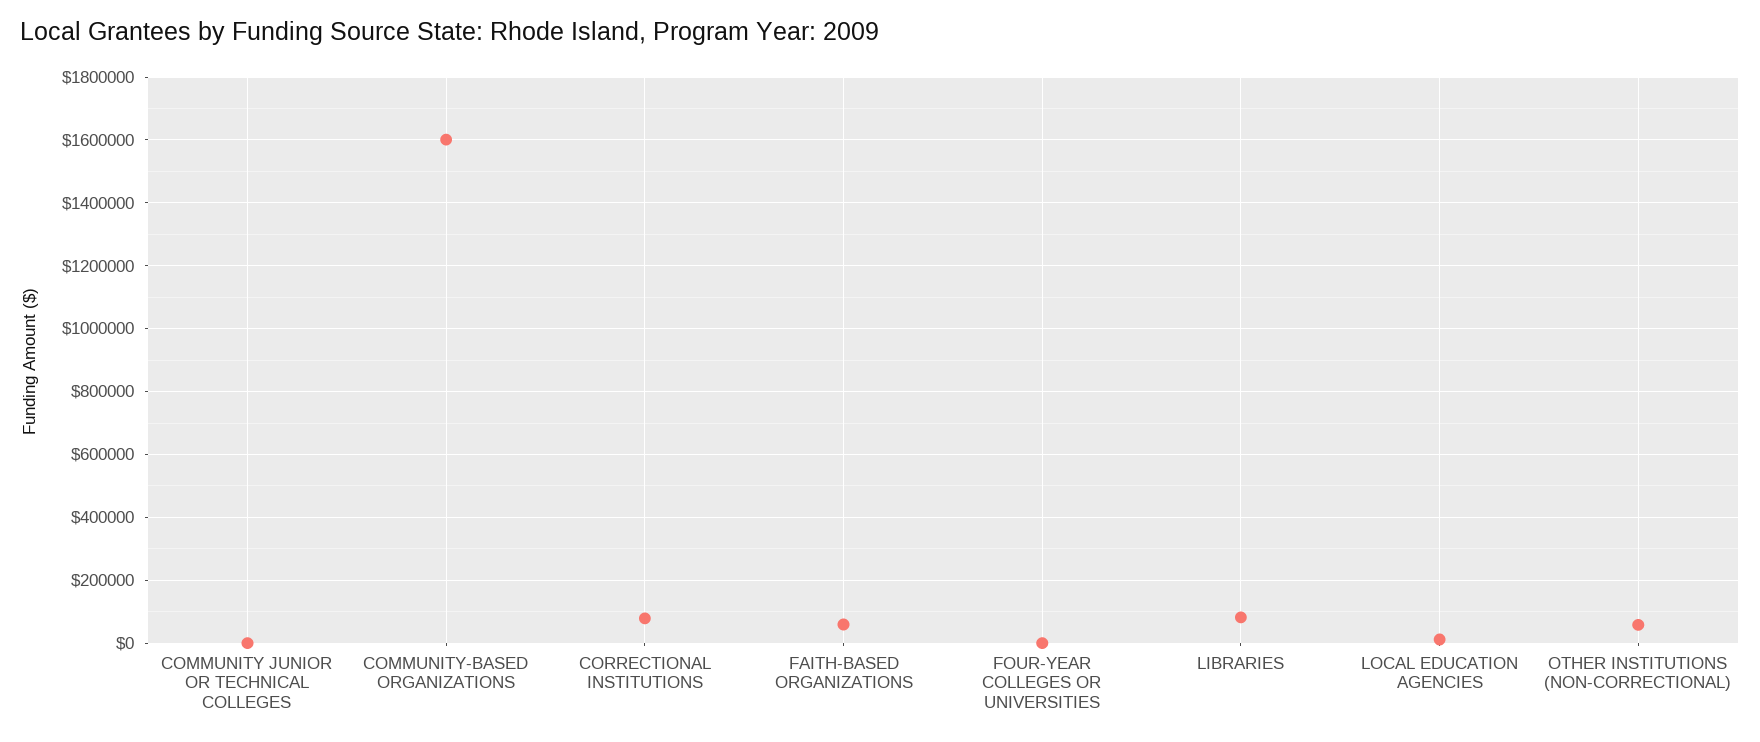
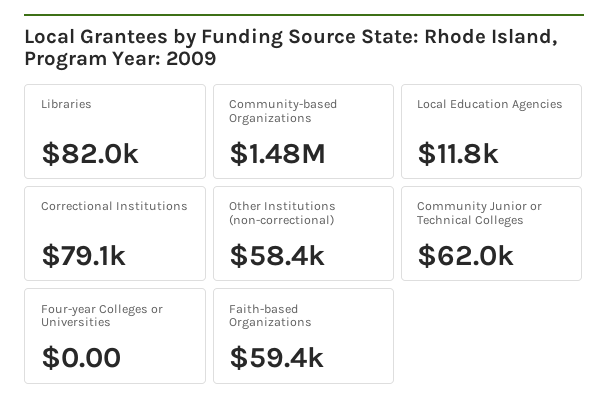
  {
-   "COMMUNITY JUNIOR OR TECHNICAL COLLEGES": 0,
+   "COMMUNITY JUNIOR OR TECHNICAL COLLEGES": 62000,
-   "COMMUNITY-BASED ORGANIZATIONS": 1600000,
+   "COMMUNITY-BASED ORGANIZATIONS": 1480000,
    "CORRECTIONAL INSTITUTIONS": 79100,
    "FAITH-BASED ORGANIZATIONS": 59400,
    "FOUR-YEAR COLLEGES OR UNIVERSITIES": 0,
    "LIBRARIES": 82000,
    "LOCAL EDUCATION AGENCIES": 11800,
    "OTHER INSTITUTIONS (NON-CORRECTIONAL)": 58400
  }

